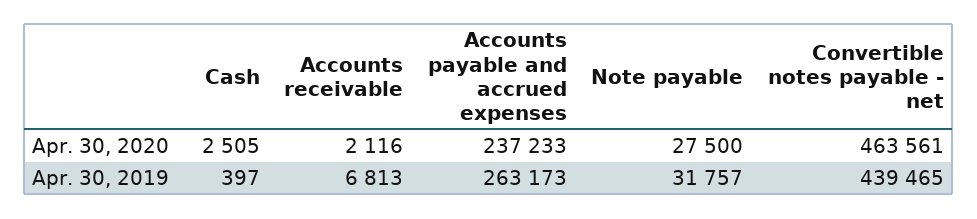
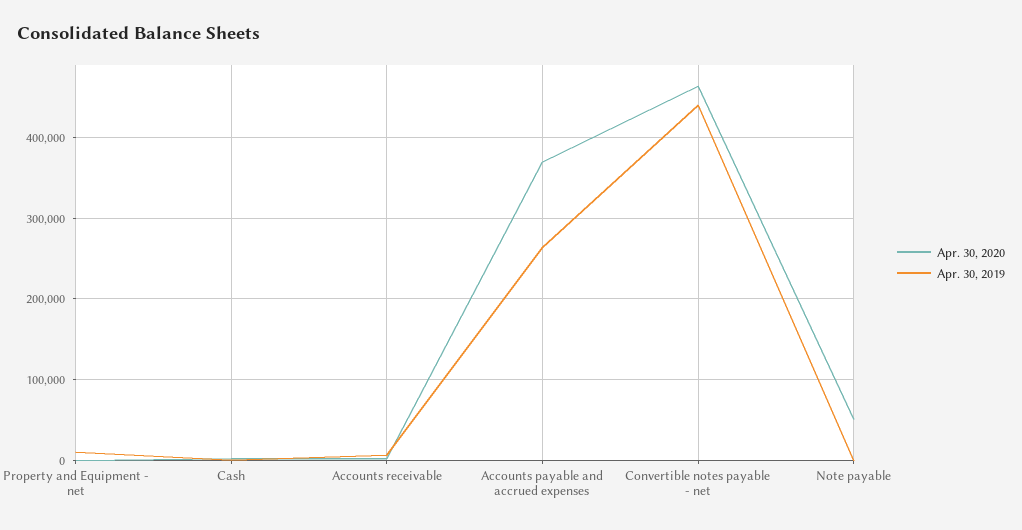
  {
    "Apr. 30, 2020": {
      "Cash": 2505,
      "Accounts receivable": 2116,
-     "Accounts payable and accrued expenses": 237233,
+     "Accounts payable and accrued expenses": 370000,
-     "Note payable": 27500,
+     "Note payable": 50000,
-     "Convertible notes payable - net": 463561
+     "Convertible notes payable - net": 463561,
+     "Property and Equipment - net": 0
    },
    "Apr. 30, 2019": {
      "Cash": 397,
      "Accounts receivable": 6813,
      "Accounts payable and accrued expenses": 263173,
-     "Note payable": 31757,
+     "Note payable": 0,
-     "Convertible notes payable - net": 439465
+     "Convertible notes payable - net": 439465,
+     "Property and Equipment - net": 10000
    }
  }

